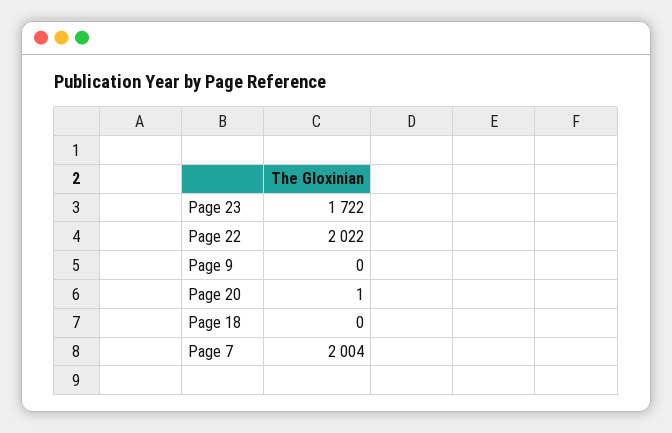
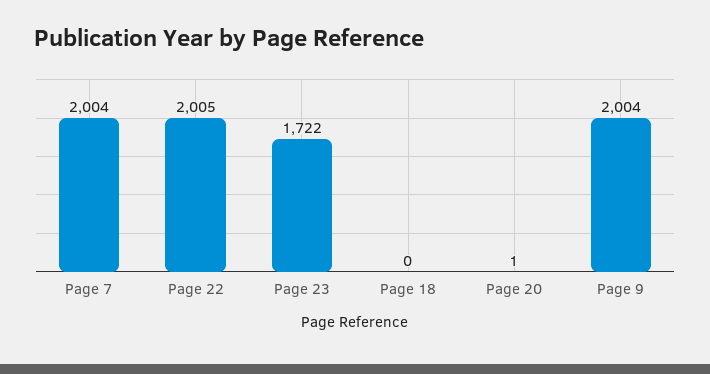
  {
    "Page 23": 1722,
-   "Page 22": 2022,
+   "Page 22": 2005,
-   "Page 9": 0,
+   "Page 9": 2004,
    "Page 20": 1,
    "Page 18": 0,
    "Page 7": 2004
  }

